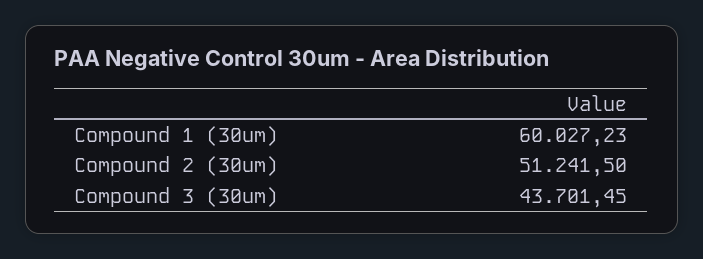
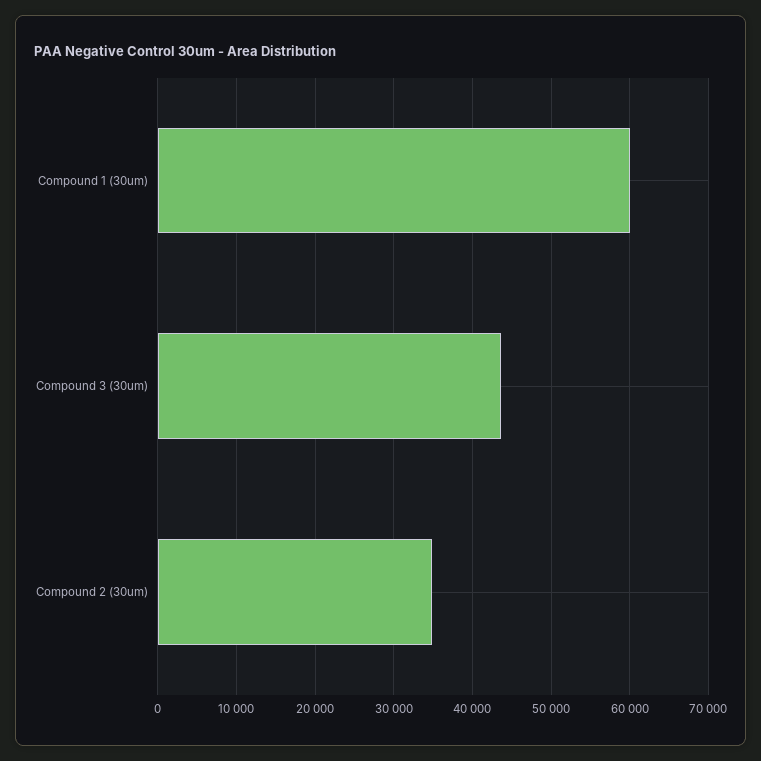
  {
    "Compound 1 (30um)": 60027.23,
-   "Compound 2 (30um)": 51241.5,
+   "Compound 2 (30um)": 35000,
    "Compound 3 (30um)": 43701.45
  }

